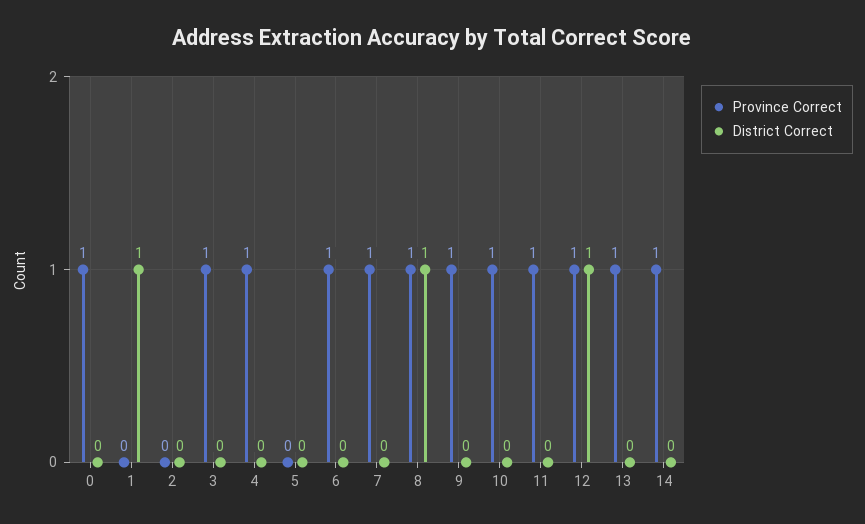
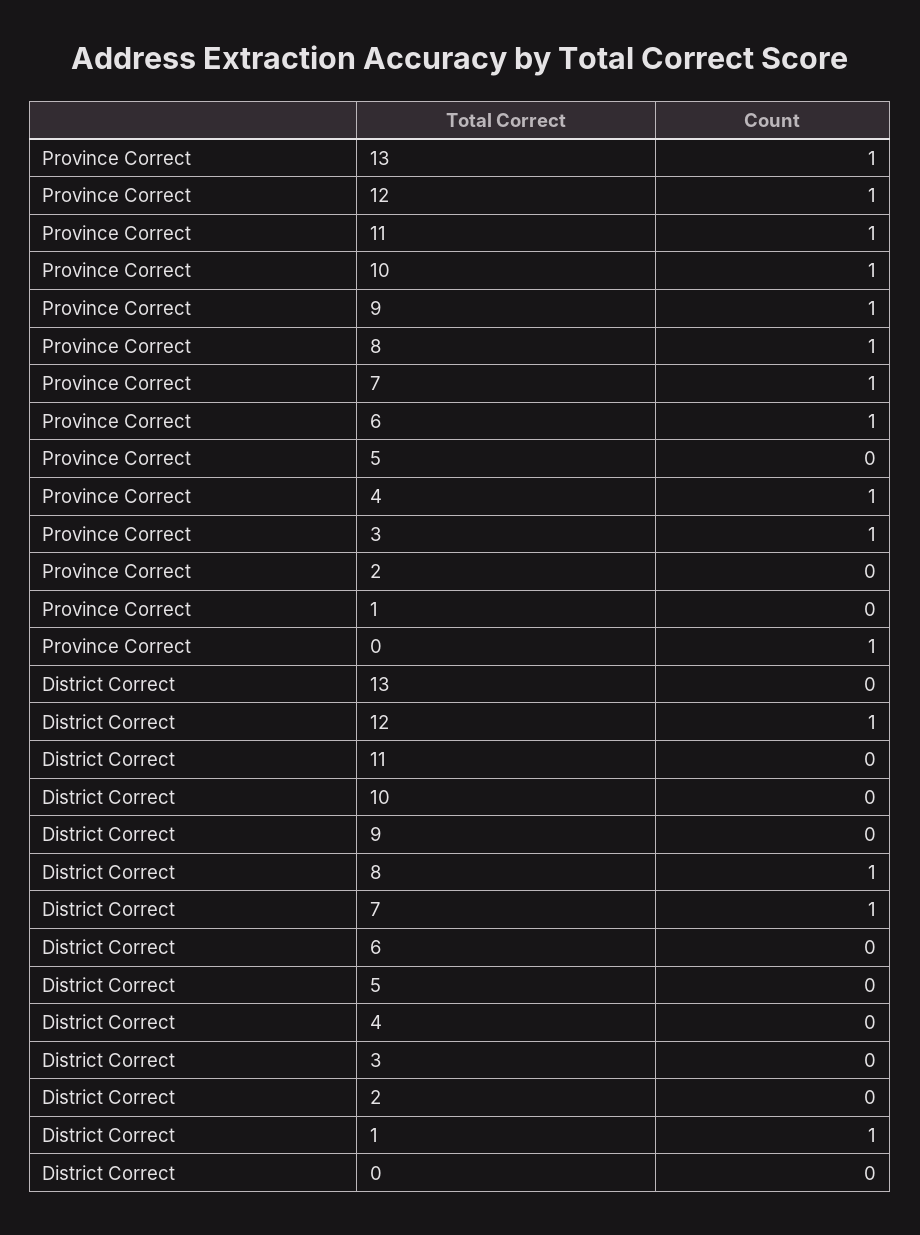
  {
    "Province Correct": {
      "0": 1,
      "1": 0,
      "2": 0,
      "3": 1,
      "4": 1,
      "5": 0,
      "6": 1,
      "7": 1,
      "8": 1,
      "9": 1,
      "10": 1,
      "11": 1,
      "12": 1,
-     "13": 1,
+     "13": 1
-     "14": 1
    },
    "District Correct": {
      "0": 0,
      "1": 1,
      "2": 0,
      "3": 0,
      "4": 0,
      "5": 0,
      "6": 0,
-     "7": 0,
+     "7": 1,
      "8": 1,
      "9": 0,
      "10": 0,
      "11": 0,
      "12": 1,
-     "13": 0,
+     "13": 0
-     "14": 0
    }
  }

